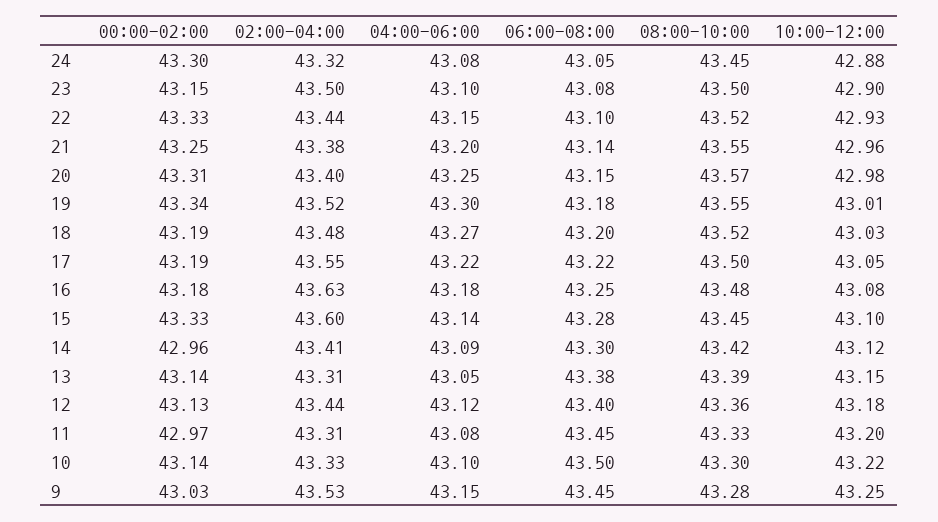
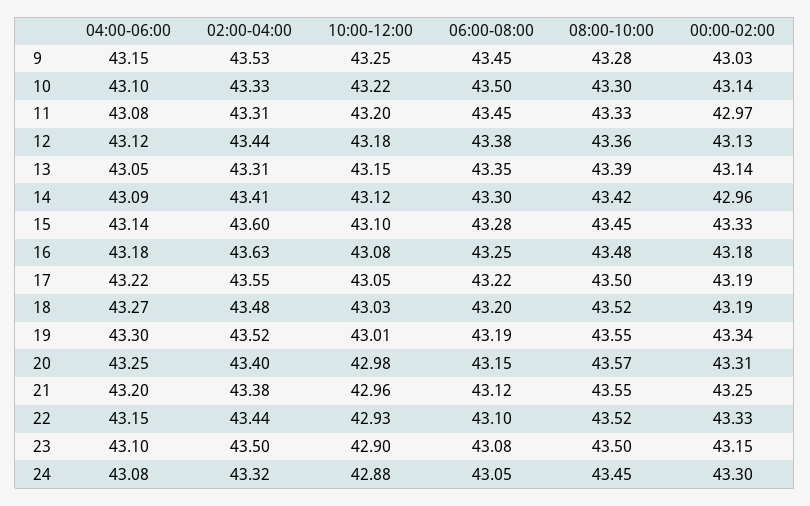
  {
    "00:00-02:00": {
      "24": 43.3,
      "23": 43.15,
      "22": 43.33,
      "21": 43.25,
      "20": 43.31,
      "19": 43.34,
      "18": 43.19,
      "17": 43.19,
      "16": 43.18,
      "15": 43.33,
      "14": 42.96,
      "13": 43.14,
      "12": 43.13,
      "11": 42.97,
      "10": 43.14,
      "9": 43.03
    },
    "02:00-04:00": {
      "24": 43.32,
      "23": 43.5,
      "22": 43.44,
      "21": 43.38,
      "20": 43.4,
      "19": 43.52,
      "18": 43.48,
      "17": 43.55,
      "16": 43.63,
      "15": 43.6,
      "14": 43.41,
      "13": 43.31,
      "12": 43.44,
      "11": 43.31,
      "10": 43.33,
      "9": 43.53
    },
    "04:00-06:00": {
      "24": 43.08,
      "23": 43.1,
      "22": 43.15,
      "21": 43.2,
      "20": 43.25,
      "19": 43.3,
      "18": 43.27,
      "17": 43.22,
      "16": 43.18,
      "15": 43.14,
      "14": 43.09,
      "13": 43.05,
      "12": 43.12,
      "11": 43.08,
      "10": 43.1,
      "9": 43.15
    },
    "06:00-08:00": {
      "24": 43.05,
      "23": 43.08,
      "22": 43.1,
-     "21": 43.14,
+     "21": 43.12,
      "20": 43.15,
-     "19": 43.18,
+     "19": 43.19,
      "18": 43.2,
      "17": 43.22,
      "16": 43.25,
      "15": 43.28,
      "14": 43.3,
-     "13": 43.38,
+     "13": 43.35,
-     "12": 43.4,
+     "12": 43.38,
      "11": 43.45,
      "10": 43.5,
      "9": 43.45
    },
    "08:00-10:00": {
      "24": 43.45,
      "23": 43.5,
      "22": 43.52,
      "21": 43.55,
      "20": 43.57,
      "19": 43.55,
      "18": 43.52,
      "17": 43.5,
      "16": 43.48,
      "15": 43.45,
      "14": 43.42,
      "13": 43.39,
      "12": 43.36,
      "11": 43.33,
      "10": 43.3,
      "9": 43.28
    },
    "10:00-12:00": {
      "24": 42.88,
      "23": 42.9,
      "22": 42.93,
      "21": 42.96,
      "20": 42.98,
      "19": 43.01,
      "18": 43.03,
      "17": 43.05,
      "16": 43.08,
      "15": 43.1,
      "14": 43.12,
      "13": 43.15,
      "12": 43.18,
      "11": 43.2,
      "10": 43.22,
      "9": 43.25
    }
  }

